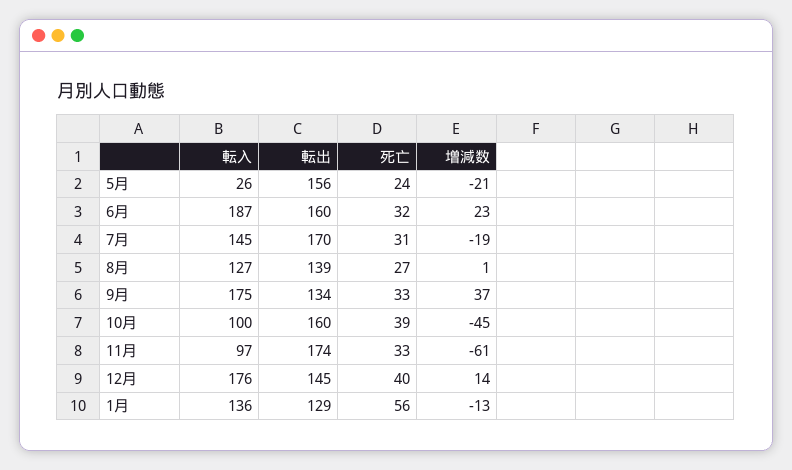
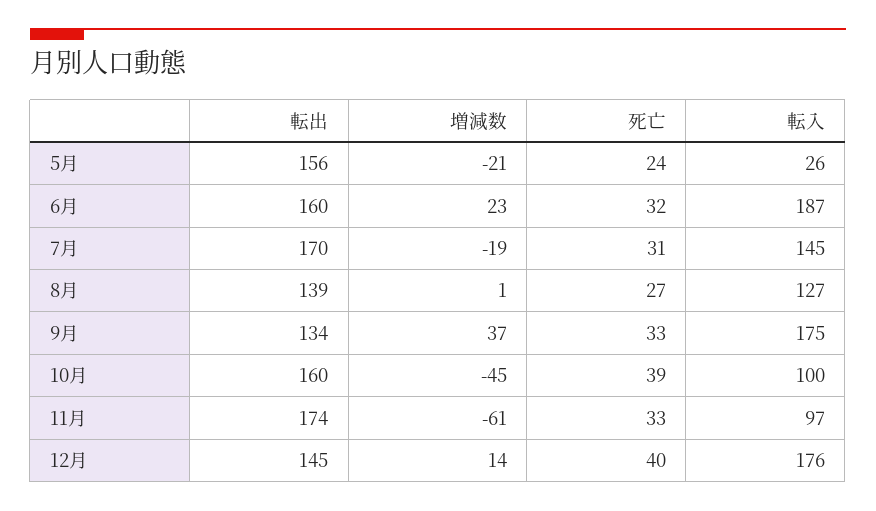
  {
    "転入": {
      "5月": 26,
      "6月": 187,
      "7月": 145,
      "8月": 127,
      "9月": 175,
      "10月": 100,
      "11月": 97,
-     "12月": 176,
+     "12月": 176
-     "1月": 136
    },
    "転出": {
      "5月": 156,
      "6月": 160,
      "7月": 170,
      "8月": 139,
      "9月": 134,
      "10月": 160,
      "11月": 174,
-     "12月": 145,
+     "12月": 145
-     "1月": 129
    },
    "死亡": {
      "5月": 24,
      "6月": 32,
      "7月": 31,
      "8月": 27,
      "9月": 33,
      "10月": 39,
      "11月": 33,
-     "12月": 40,
+     "12月": 40
-     "1月": 56
    },
    "増減数": {
      "5月": -21,
      "6月": 23,
      "7月": -19,
      "8月": 1,
      "9月": 37,
      "10月": -45,
      "11月": -61,
-     "12月": 14,
+     "12月": 14
-     "1月": -13
    }
  }

